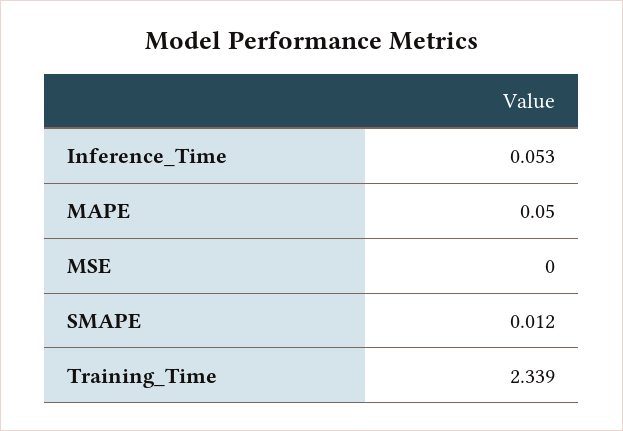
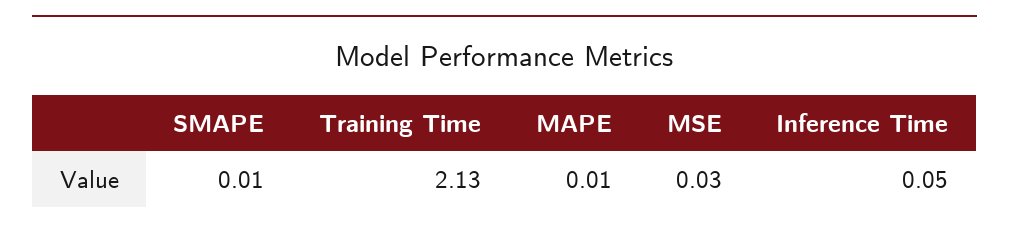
  {
    "Inference_Time": 0.053,
-   "MAPE": 0.05,
+   "MAPE": 0.01,
-   "MSE": 0,
+   "MSE": 0.03,
    "SMAPE": 0.012,
-   "Training_Time": 2.339
+   "Training_Time": 2.13
  }

